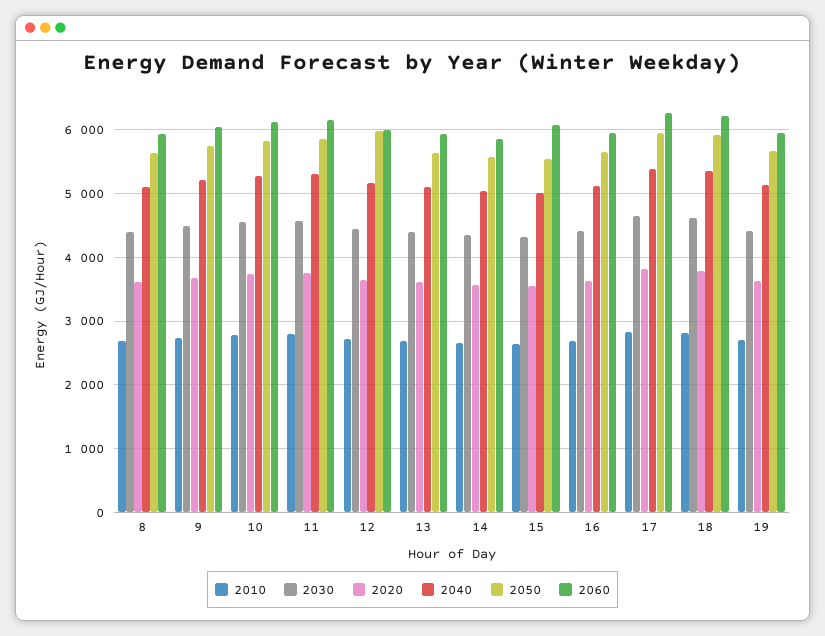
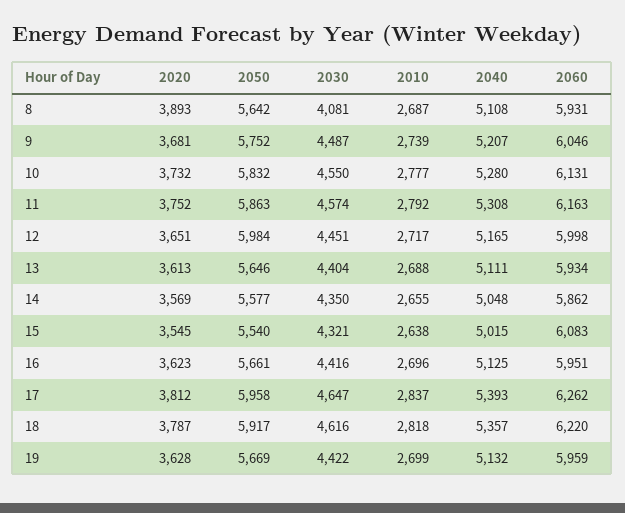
  {
    "2010": {
      "8": 2687,
      "9": 2739,
      "10": 2777,
      "11": 2792,
      "12": 2717,
      "13": 2688,
      "14": 2655,
      "15": 2638,
      "16": 2696,
      "17": 2837,
      "18": 2818,
      "19": 2699
    },
    "2030": {
-     "8": 4400,
+     "8": 4081,
      "9": 4487,
      "10": 4550,
      "11": 4574,
      "12": 4451,
      "13": 4404,
      "14": 4350,
      "15": 4321,
      "16": 4416,
      "17": 4647,
      "18": 4616,
      "19": 4422
    },
    "2020": {
-     "8": 3600,
+     "8": 3893,
      "9": 3681,
      "10": 3732,
      "11": 3752,
      "12": 3651,
      "13": 3613,
      "14": 3569,
      "15": 3545,
      "16": 3623,
      "17": 3812,
      "18": 3787,
      "19": 3628
    },
    "2040": {
      "8": 5108,
      "9": 5207,
      "10": 5280,
      "11": 5308,
      "12": 5165,
      "13": 5111,
      "14": 5048,
      "15": 5015,
      "16": 5125,
      "17": 5393,
      "18": 5357,
      "19": 5132
    },
    "2050": {
      "8": 5642,
      "9": 5752,
      "10": 5832,
      "11": 5863,
      "12": 5984,
      "13": 5646,
      "14": 5577,
      "15": 5540,
      "16": 5661,
      "17": 5958,
      "18": 5917,
      "19": 5669
    },
    "2060": {
      "8": 5931,
      "9": 6046,
      "10": 6131,
      "11": 6163,
      "12": 5998,
      "13": 5934,
      "14": 5862,
      "15": 6083,
      "16": 5951,
      "17": 6262,
      "18": 6220,
      "19": 5959
    }
  }

